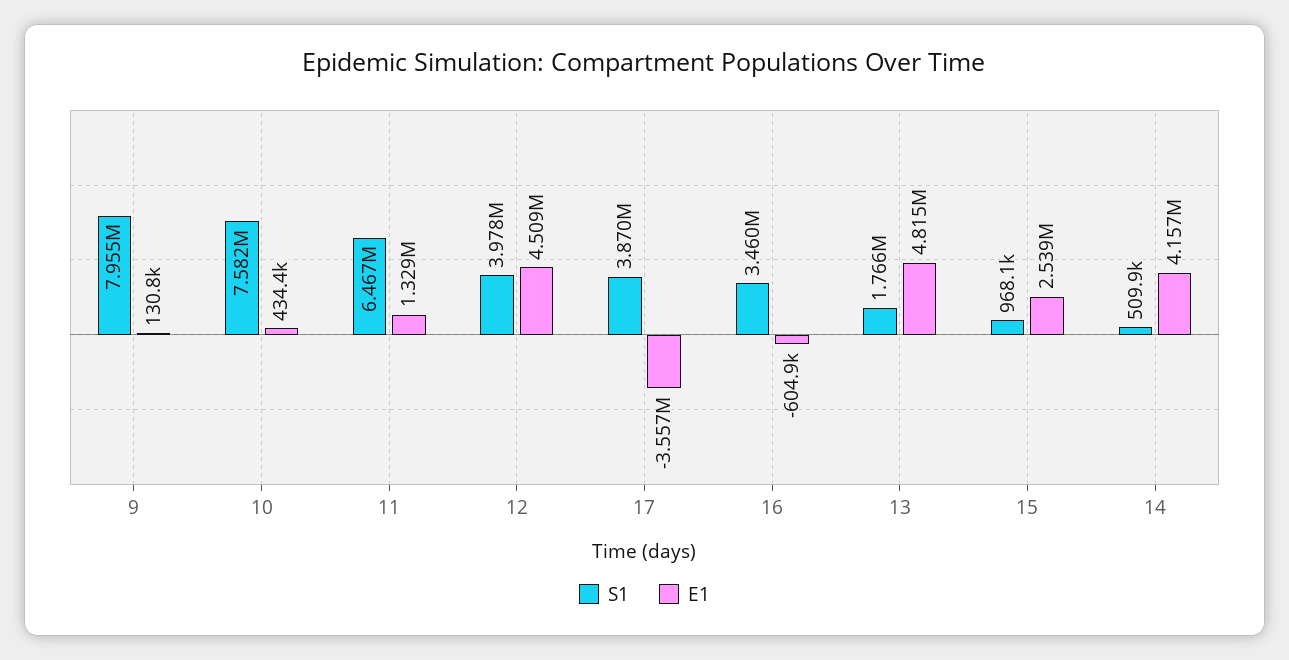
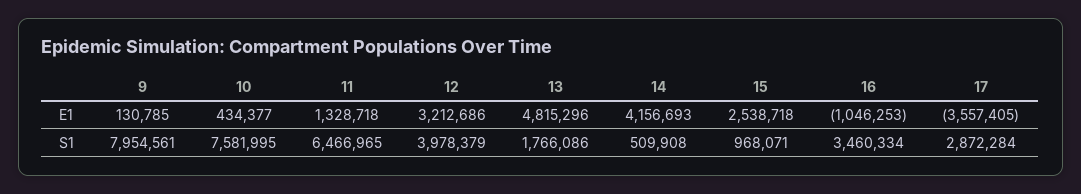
  {
    "S1": {
      "9": 7954561,
      "10": 7581995,
      "11": 6466965,
      "12": 3978379,
-     "17": 3870000,
+     "17": 2872284,
      "16": 3460334,
      "13": 1766086,
      "15": 968071,
      "14": 509908
    },
    "E1": {
      "9": 130785,
      "10": 434377,
      "11": 1328718,
-     "12": 4509000,
+     "12": 3212686,
      "17": -3557405,
-     "16": -604900,
+     "16": -1046253,
      "13": 4815296,
      "15": 2538718,
      "14": 4156693
    }
  }

